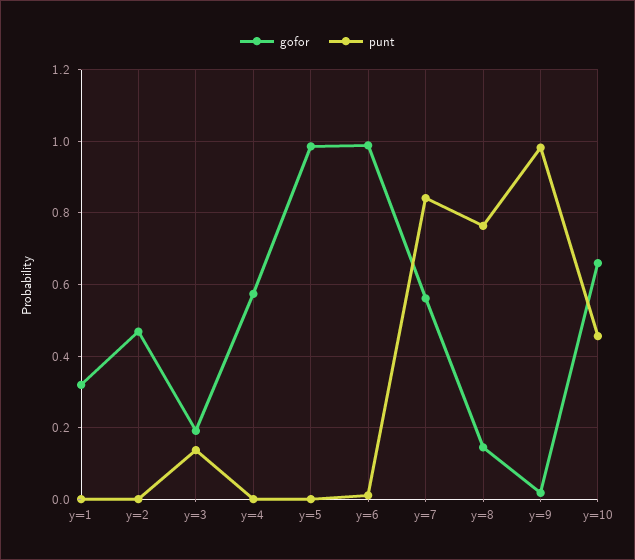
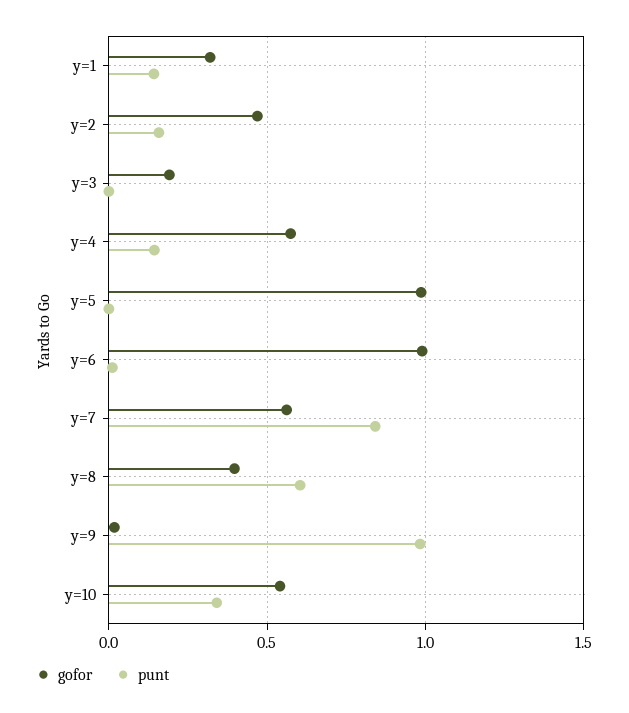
  {
    "gofor": {
      "y=1": 0.32,
      "y=2": 0.46,
      "y=3": 0.2,
      "y=4": 0.58,
      "y=5": 0.98,
      "y=6": 0.98,
      "y=7": 0.56,
-     "y=8": 0.14,
+     "y=8": 0.4,
      "y=9": 0.02,
-     "y=10": 0.66
+     "y=10": 0.55
    },
    "punt": {
-     "y=1": 0,
+     "y=1": 0.15,
-     "y=2": 0,
+     "y=2": 0.15,
-     "y=3": 0.14,
+     "y=3": 0,
-     "y=4": 0,
+     "y=4": 0.15,
      "y=5": 0,
      "y=6": 0.02,
      "y=7": 0.84,
-     "y=8": 0.76,
+     "y=8": 0.6,
      "y=9": 0.98,
-     "y=10": 0.46
+     "y=10": 0.35
    }
  }

